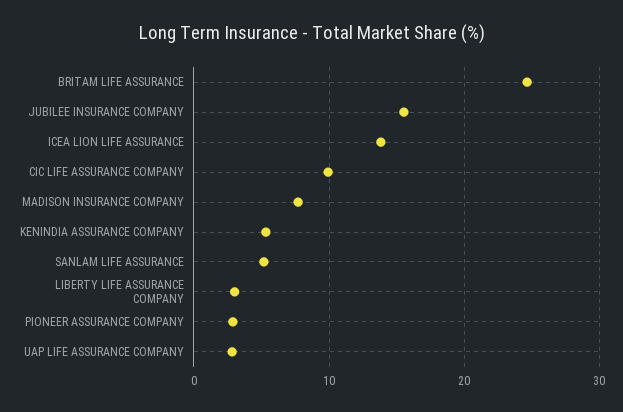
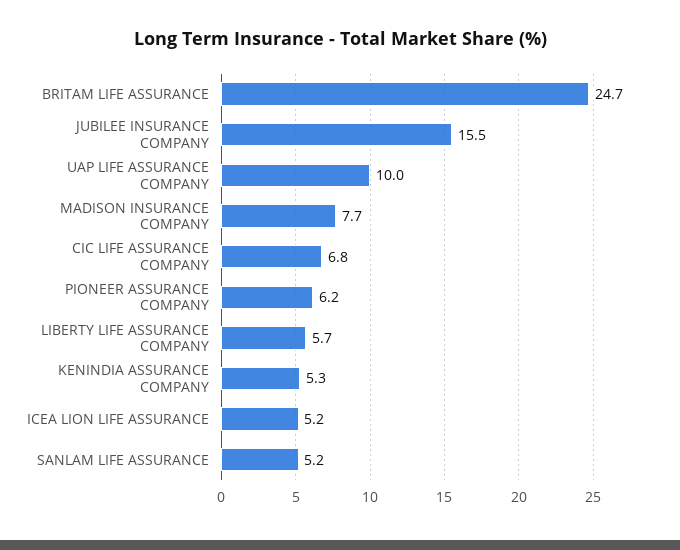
  {
    "BRITAM LIFE ASSURANCE": 24.7,
    "JUBILEE INSURANCE COMPANY": 15.5,
-   "ICEA LION LIFE ASSURANCE": 14,
+   "ICEA LION LIFE ASSURANCE": 5.2,
-   "CIC LIFE ASSURANCE COMPANY": 10,
+   "CIC LIFE ASSURANCE COMPANY": 6.8,
    "MADISON INSURANCE COMPANY": 7.7,
    "KENINDIA ASSURANCE COMPANY": 5.3,
    "SANLAM LIFE ASSURANCE": 5.2,
-   "LIBERTY LIFE ASSURANCE COMPANY": 3,
+   "LIBERTY LIFE ASSURANCE COMPANY": 5.7,
-   "PIONEER ASSURANCE COMPANY": 3,
+   "PIONEER ASSURANCE COMPANY": 6.2,
-   "UAP LIFE ASSURANCE COMPANY": 3
+   "UAP LIFE ASSURANCE COMPANY": 10
  }

